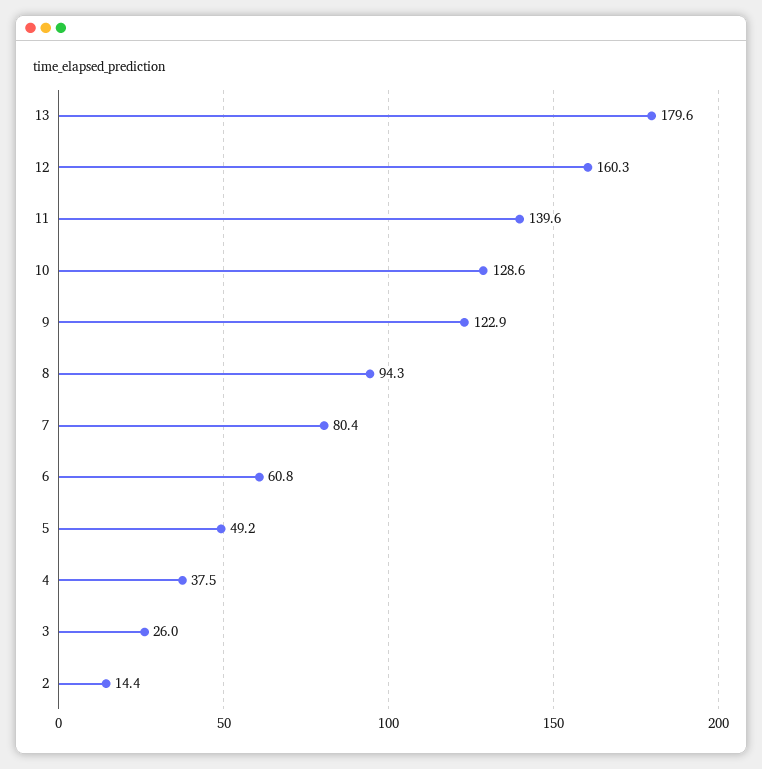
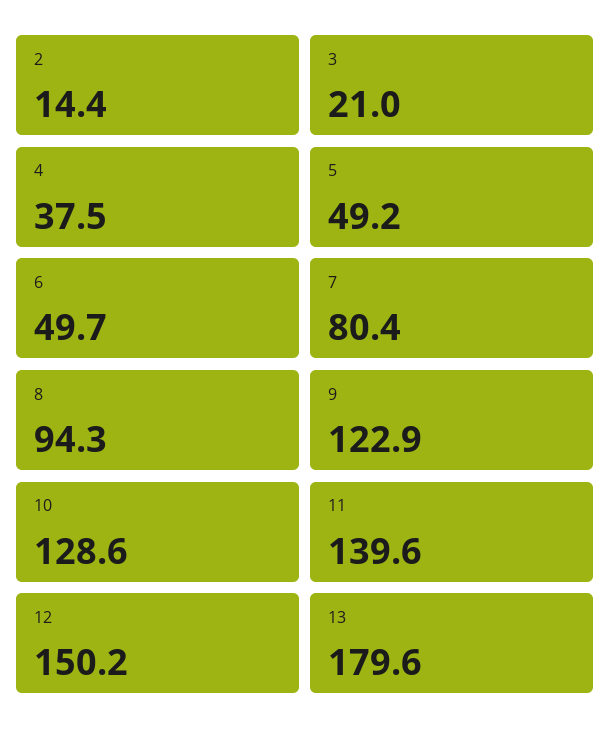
  {
    "13": 179.6,
-   "12": 160.3,
+   "12": 150.2,
    "11": 139.6,
    "10": 128.6,
    "9": 122.9,
    "8": 94.3,
    "7": 80.4,
-   "6": 60.8,
+   "6": 49.7,
    "5": 49.2,
    "4": 37.5,
-   "3": 26,
+   "3": 21,
    "2": 14.4
  }

